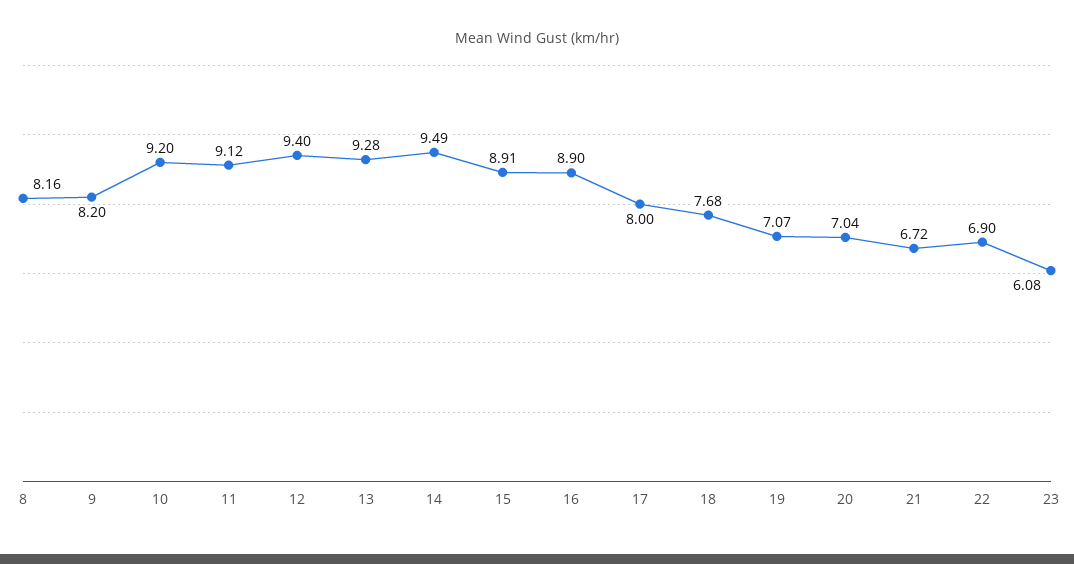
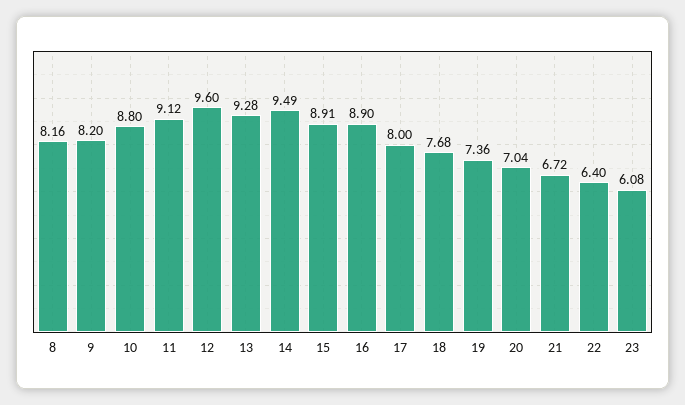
  {
    "8": 8.16,
    "9": 8.2,
-   "10": 9.2,
+   "10": 8.8,
    "11": 9.12,
-   "12": 9.4,
+   "12": 9.6,
    "13": 9.28,
    "14": 9.49,
    "15": 8.91,
    "16": 8.9,
    "17": 8,
    "18": 7.68,
-   "19": 7.07,
+   "19": 7.36,
    "20": 7.04,
    "21": 6.72,
-   "22": 6.9,
+   "22": 6.4,
    "23": 6.08
  }

